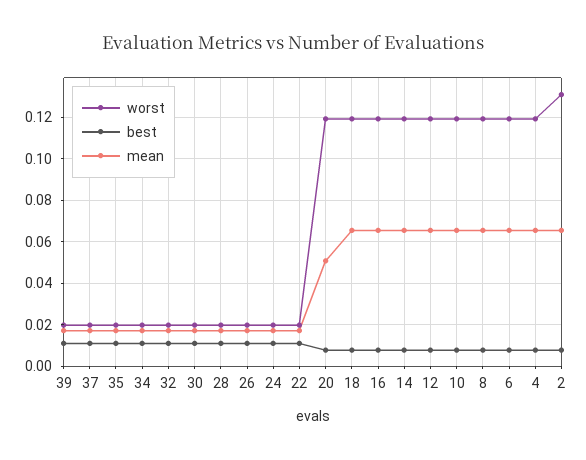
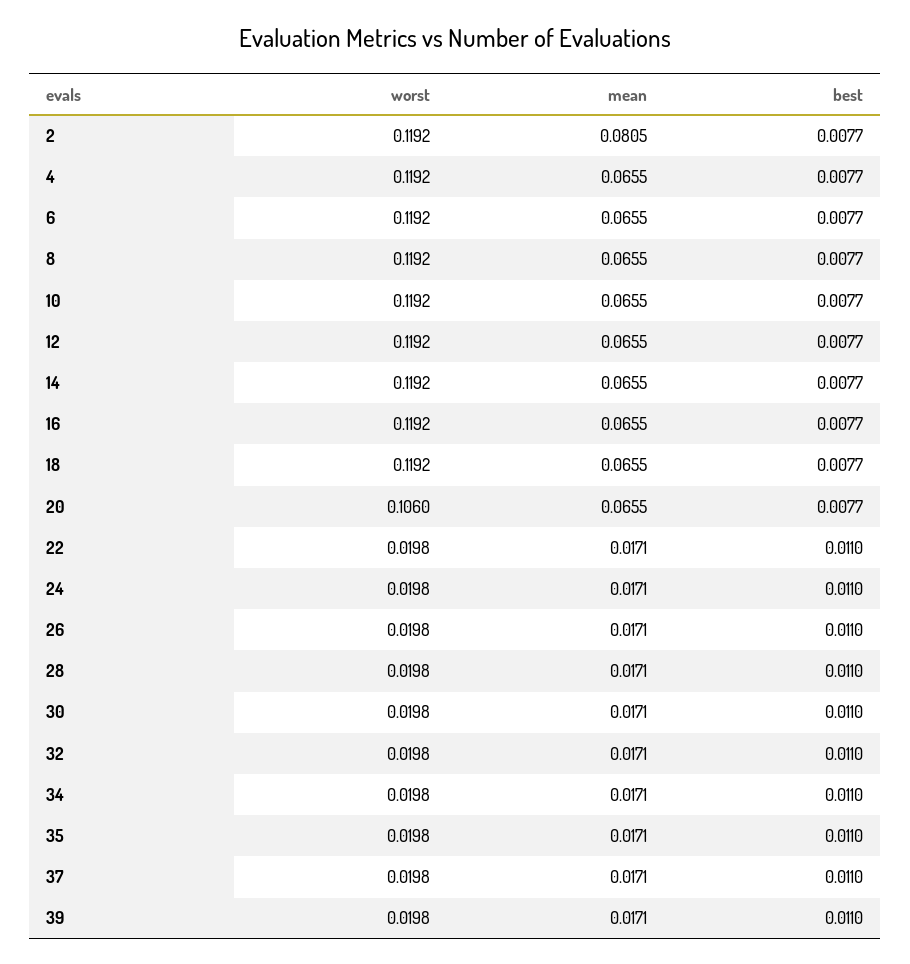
  {
    "worst": {
      "39": 0.0198,
      "37": 0.0198,
      "35": 0.0198,
      "34": 0.0198,
      "32": 0.0198,
      "30": 0.0198,
      "28": 0.0198,
      "26": 0.0198,
      "24": 0.0198,
      "22": 0.0198,
-     "20": 0.12,
+     "20": 0.106,
      "18": 0.1192,
      "16": 0.1192,
      "14": 0.1192,
      "12": 0.1192,
      "10": 0.1192,
      "8": 0.1192,
      "6": 0.1192,
      "4": 0.1192,
-     "2": 0.13
+     "2": 0.1192
    },
    "best": {
      "39": 0.011,
      "37": 0.011,
      "35": 0.011,
      "34": 0.011,
      "32": 0.011,
      "30": 0.011,
      "28": 0.011,
      "26": 0.011,
      "24": 0.011,
      "22": 0.011,
      "20": 0.0077,
      "18": 0.0077,
      "16": 0.0077,
      "14": 0.0077,
      "12": 0.0077,
      "10": 0.0077,
      "8": 0.0077,
      "6": 0.0077,
      "4": 0.0077,
      "2": 0.0077
    },
    "mean": {
      "39": 0.0171,
      "37": 0.0171,
      "35": 0.0171,
      "34": 0.0171,
      "32": 0.0171,
      "30": 0.0171,
      "28": 0.0171,
      "26": 0.0171,
      "24": 0.0171,
      "22": 0.0171,
-     "20": 0.05,
+     "20": 0.0655,
      "18": 0.0655,
      "16": 0.0655,
      "14": 0.0655,
      "12": 0.0655,
      "10": 0.0655,
      "8": 0.0655,
      "6": 0.0655,
      "4": 0.0655,
-     "2": 0.065
+     "2": 0.0805
    }
  }

